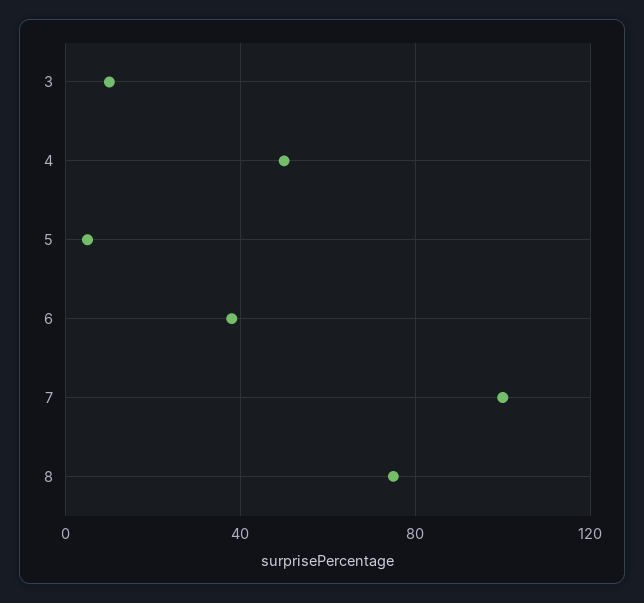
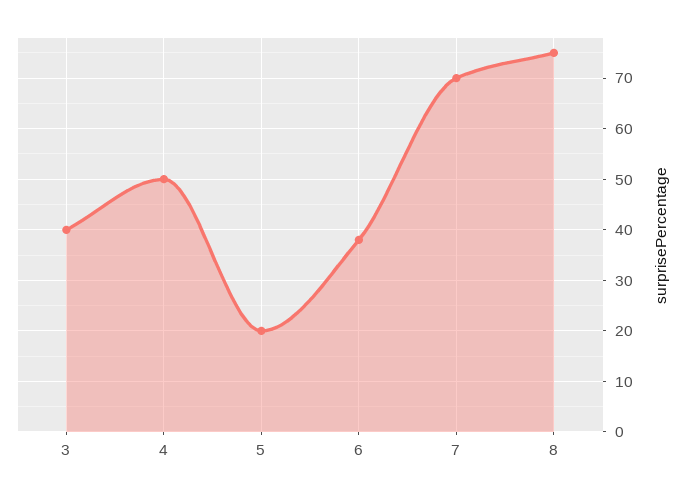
  {
-   "3": 10,
+   "3": 40,
    "4": 50,
-   "5": 5,
+   "5": 20,
    "6": 40,
-   "7": 100,
+   "7": 70,
    "8": 75
  }

